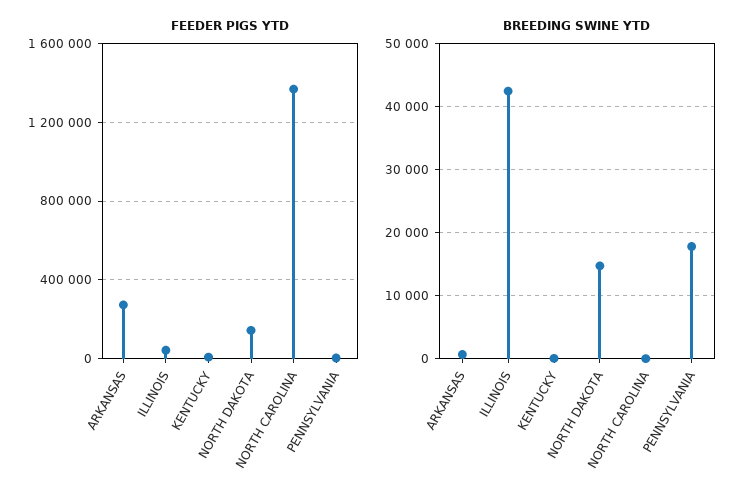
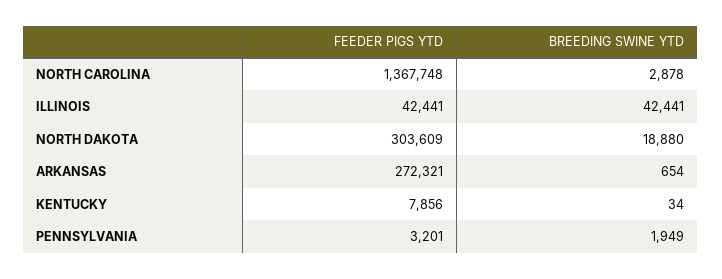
  {
    "FEEDER PIGS YTD": {
      "ARKANSAS": 272321,
      "ILLINOIS": 42441,
      "KENTUCKY": 7856,
-     "NORTH DAKOTA": 150000,
+     "NORTH DAKOTA": 303609,
      "NORTH CAROLINA": 1367748,
      "PENNSYLVANIA": 3201
    },
    "BREEDING SWINE YTD": {
      "ARKANSAS": 654,
      "ILLINOIS": 42441,
      "KENTUCKY": 34,
-     "NORTH DAKOTA": 15000,
+     "NORTH DAKOTA": 18880,
-     "NORTH CAROLINA": 0,
+     "NORTH CAROLINA": 2878,
-     "PENNSYLVANIA": 18000
+     "PENNSYLVANIA": 1949
    }
  }

